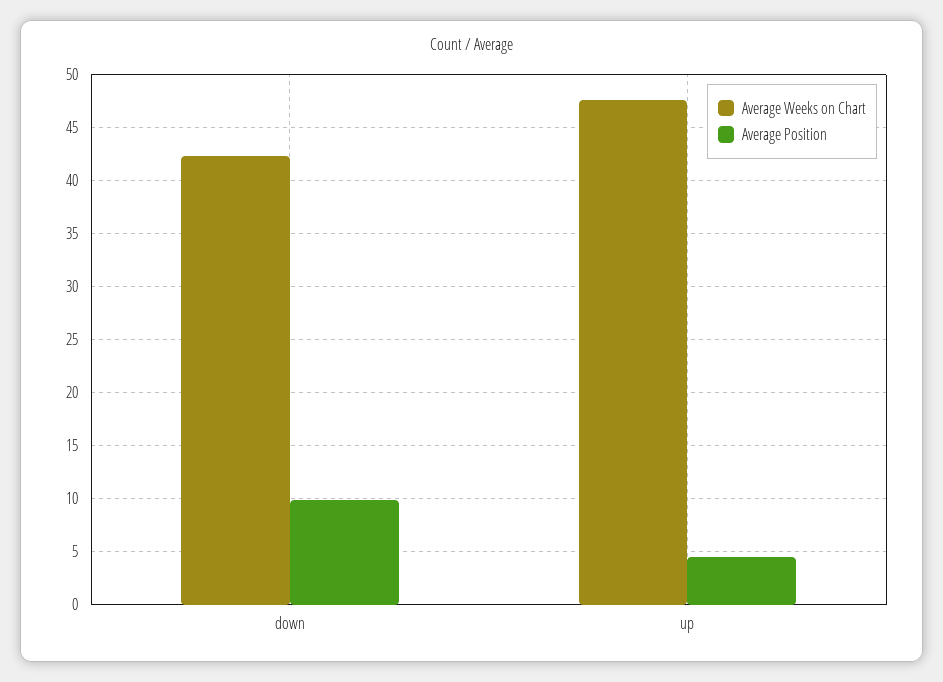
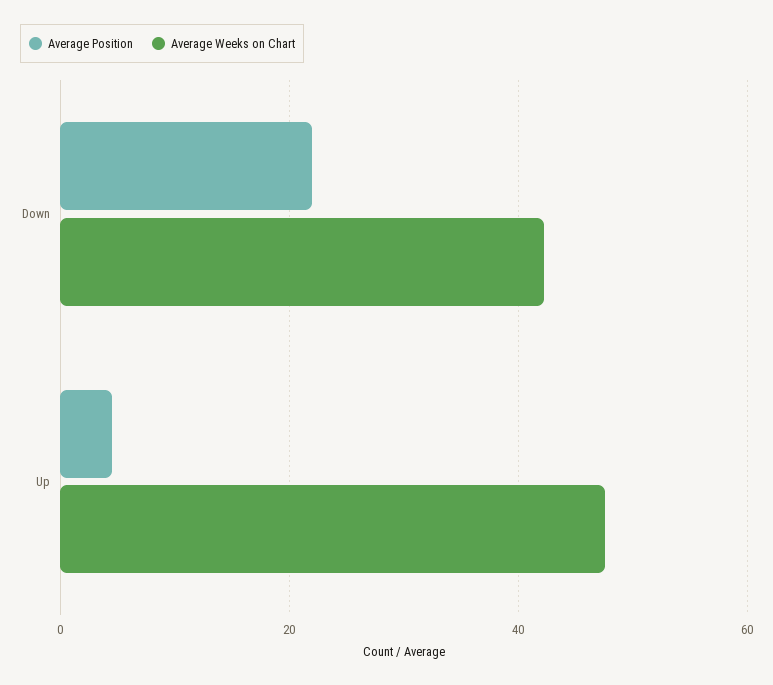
  {
    "Average Weeks on Chart": {
      "down": 42,
      "up": 48
    },
    "Average Position": {
-     "down": 10,
+     "down": 22,
      "up": 5
    }
  }

